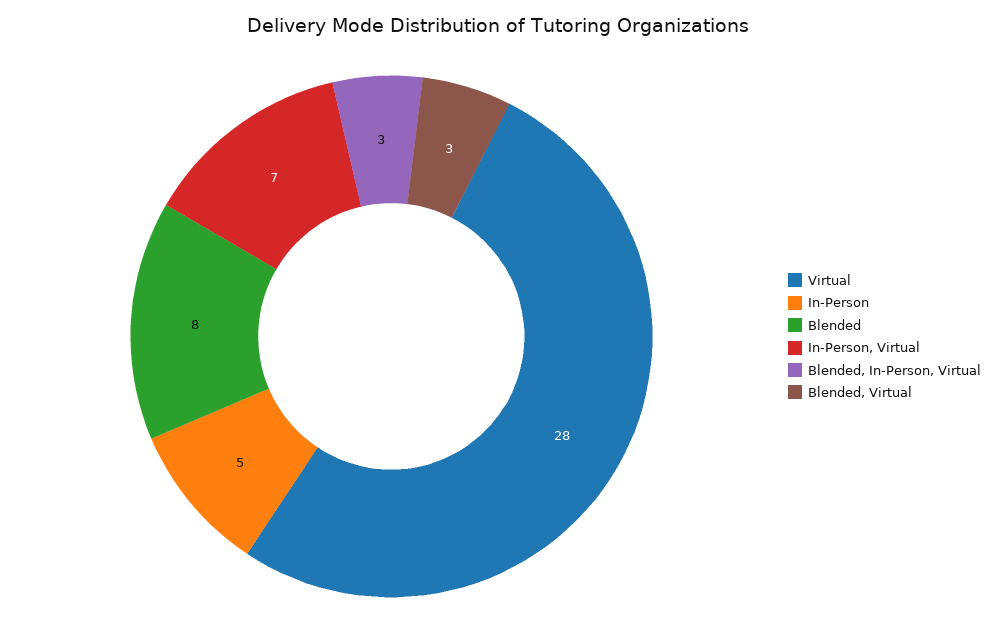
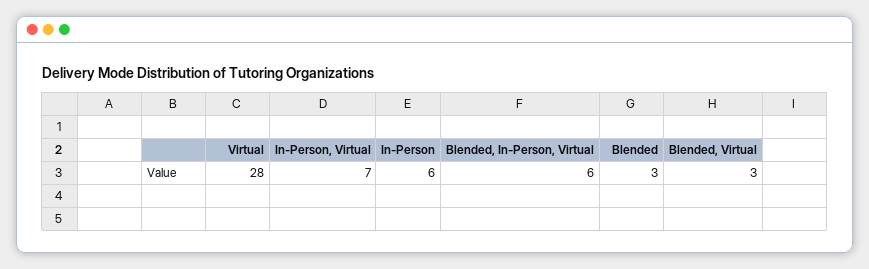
  {
    "Virtual": 28,
-   "In-Person": 5,
+   "In-Person": 6,
-   "Blended": 8,
+   "Blended": 3,
    "In-Person, Virtual": 7,
-   "Blended, In-Person, Virtual": 3,
+   "Blended, In-Person, Virtual": 6,
    "Blended, Virtual": 3
  }

